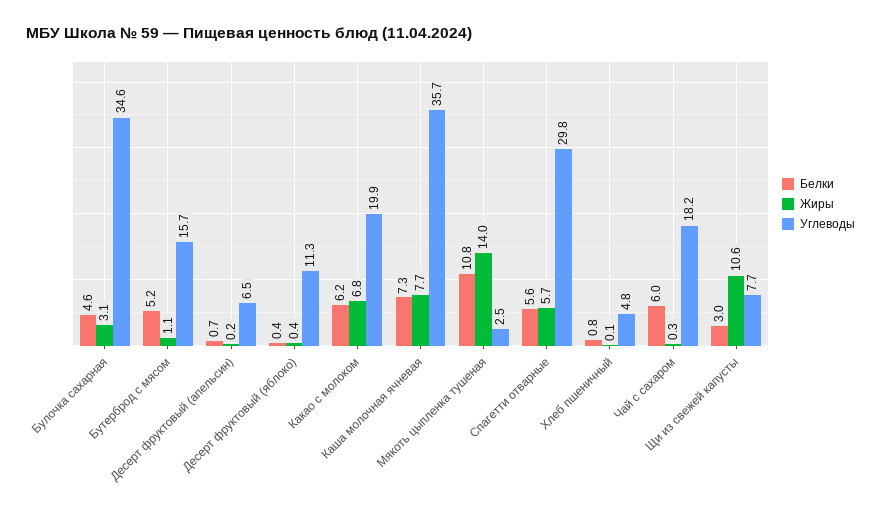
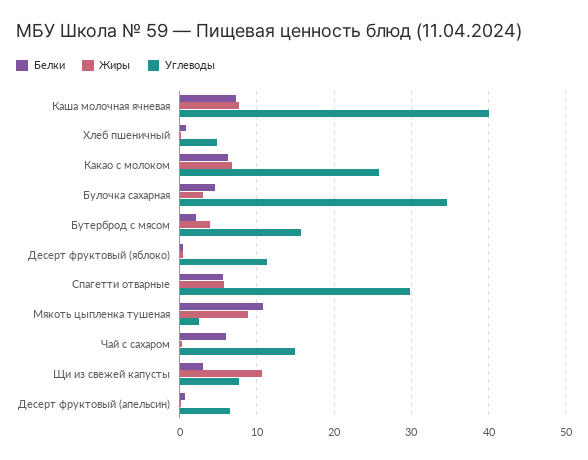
  {
    "Белки": {
      "Булочка сахарная": 4.6,
-     "Бутерброд с мясом": 5.2,
+     "Бутерброд с мясом": 2,
      "Десерт фруктовый (апельсин)": 0.7,
      "Десерт фруктовый (яблоко)": 0.4,
      "Какао с молоком": 6.2,
      "Каша молочная ячневая": 7.3,
      "Мякоть цыпленка тушеная": 10.8,
      "Спагетти отварные": 5.6,
      "Хлеб пшеничный": 0.8,
      "Чай с сахаром": 6,
      "Щи из свежей капусты": 3
    },
    "Жиры": {
      "Булочка сахарная": 3.1,
-     "Бутерброд с мясом": 1.1,
+     "Бутерброд с мясом": 4,
      "Десерт фруктовый (апельсин)": 0.2,
      "Десерт фруктовый (яблоко)": 0.4,
      "Какао с молоком": 6.8,
      "Каша молочная ячневая": 7.7,
-     "Мякоть цыпленка тушеная": 14,
+     "Мякоть цыпленка тушеная": 9,
      "Спагетти отварные": 5.7,
      "Хлеб пшеничный": 0.1,
      "Чай с сахаром": 0.3,
      "Щи из свежей капусты": 10.6
    },
    "Углеводы": {
      "Булочка сахарная": 34.6,
      "Бутерброд с мясом": 15.7,
      "Десерт фруктовый (апельсин)": 6.5,
      "Десерт фруктовый (яблоко)": 11.3,
-     "Какао с молоком": 19.9,
+     "Какао с молоком": 26,
-     "Каша молочная ячневая": 35.7,
+     "Каша молочная ячневая": 40,
      "Мякоть цыпленка тушеная": 2.5,
      "Спагетти отварные": 29.8,
      "Хлеб пшеничный": 4.8,
-     "Чай с сахаром": 18.2,
+     "Чай с сахаром": 15,
      "Щи из свежей капусты": 7.7
    }
  }

